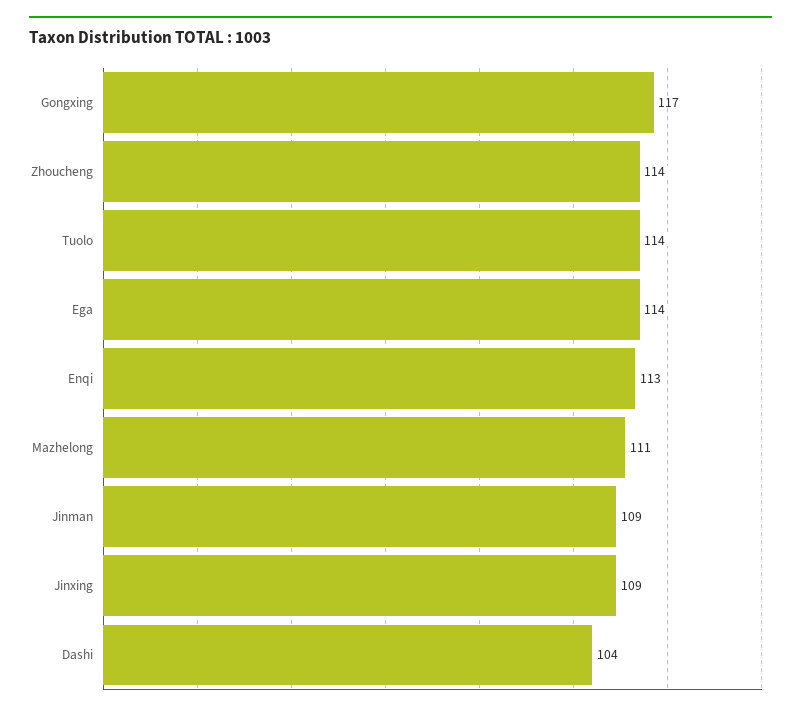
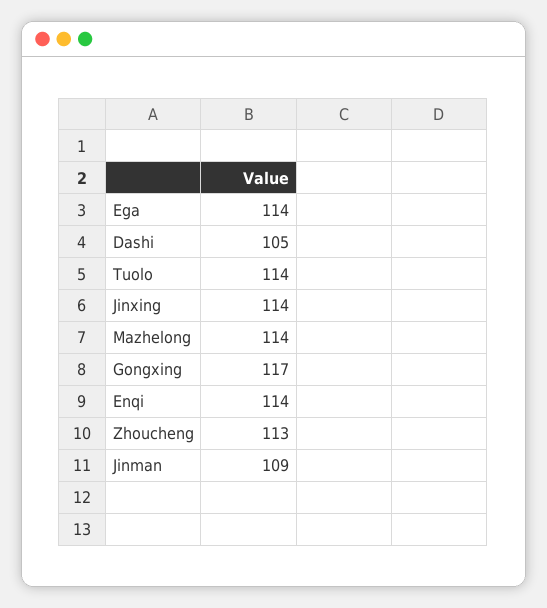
  {
    "Gongxing": 117,
-   "Zhoucheng": 114,
+   "Zhoucheng": 113,
    "Tuolo": 114,
    "Ega": 114,
-   "Enqi": 113,
+   "Enqi": 114,
-   "Mazhelong": 111,
+   "Mazhelong": 114,
    "Jinman": 109,
-   "Jinxing": 109,
+   "Jinxing": 114,
-   "Dashi": 104
+   "Dashi": 105
  }

